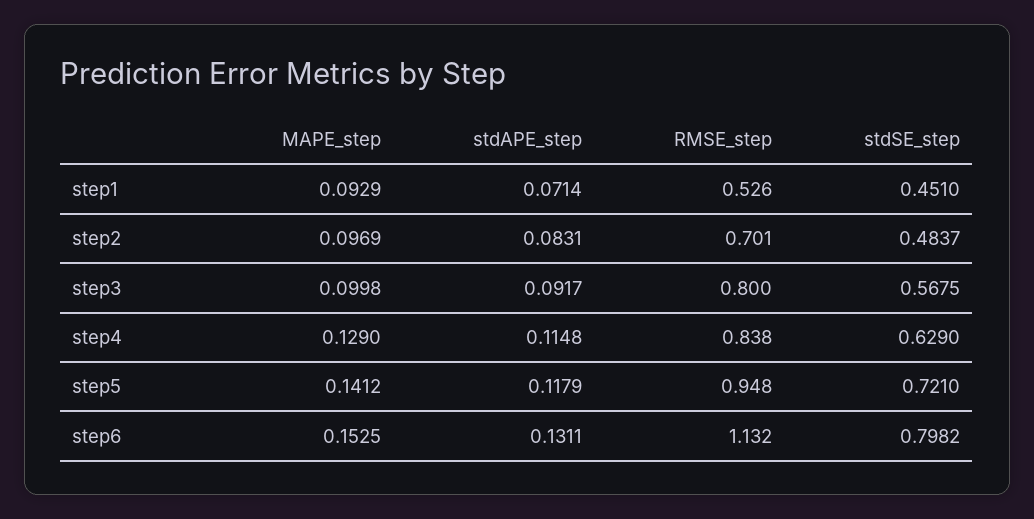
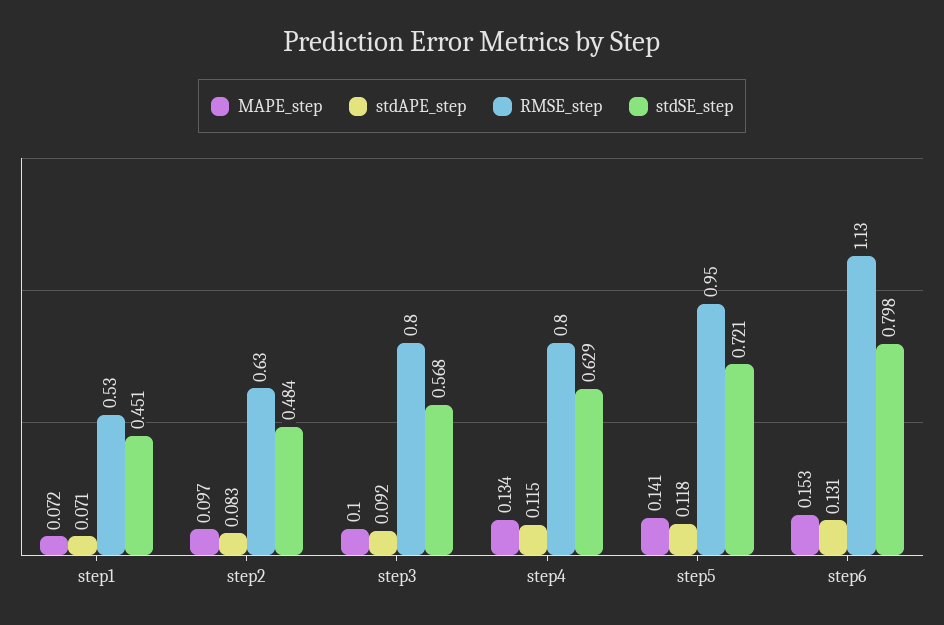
  {
    "MAPE_step": {
-     "step1": 0.0929,
+     "step1": 0.072,
      "step2": 0.0969,
      "step3": 0.0998,
-     "step4": 0.129,
+     "step4": 0.134,
      "step5": 0.1412,
      "step6": 0.1525
    },
    "stdAPE_step": {
      "step1": 0.0714,
      "step2": 0.0831,
      "step3": 0.0917,
      "step4": 0.1148,
      "step5": 0.1179,
      "step6": 0.1311
    },
    "RMSE_step": {
      "step1": 0.526,
-     "step2": 0.701,
+     "step2": 0.63,
      "step3": 0.8,
-     "step4": 0.838,
+     "step4": 0.8,
      "step5": 0.948,
      "step6": 1.132
    },
    "stdSE_step": {
      "step1": 0.451,
      "step2": 0.4837,
      "step3": 0.5675,
      "step4": 0.629,
      "step5": 0.721,
      "step6": 0.7982
    }
  }

